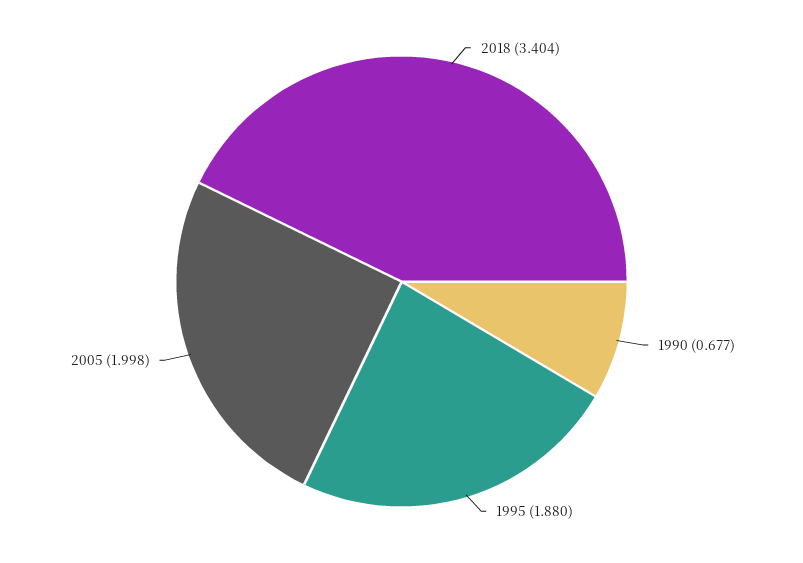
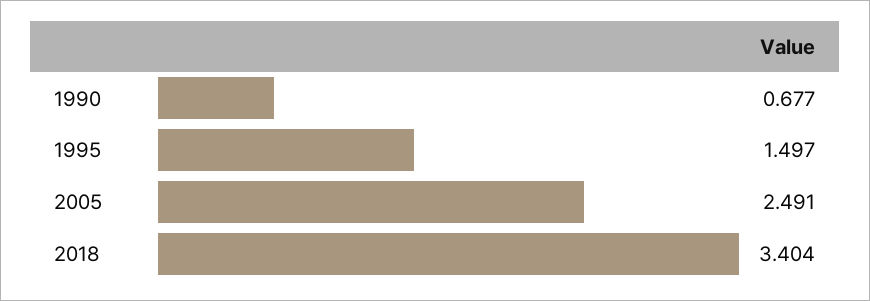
  {
    "2018": 3.404,
    "1990": 0.677,
-   "1995": 1.88,
+   "1995": 1.497,
-   "2005": 1.998
+   "2005": 2.491
  }

